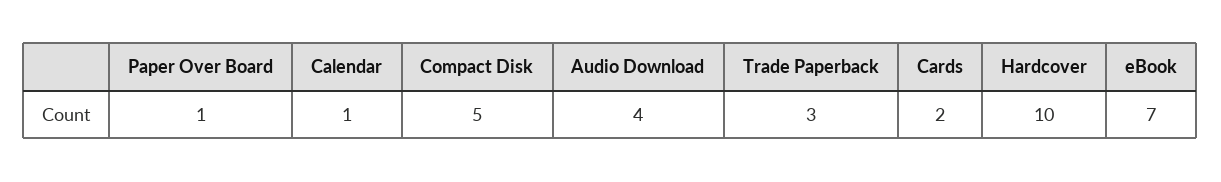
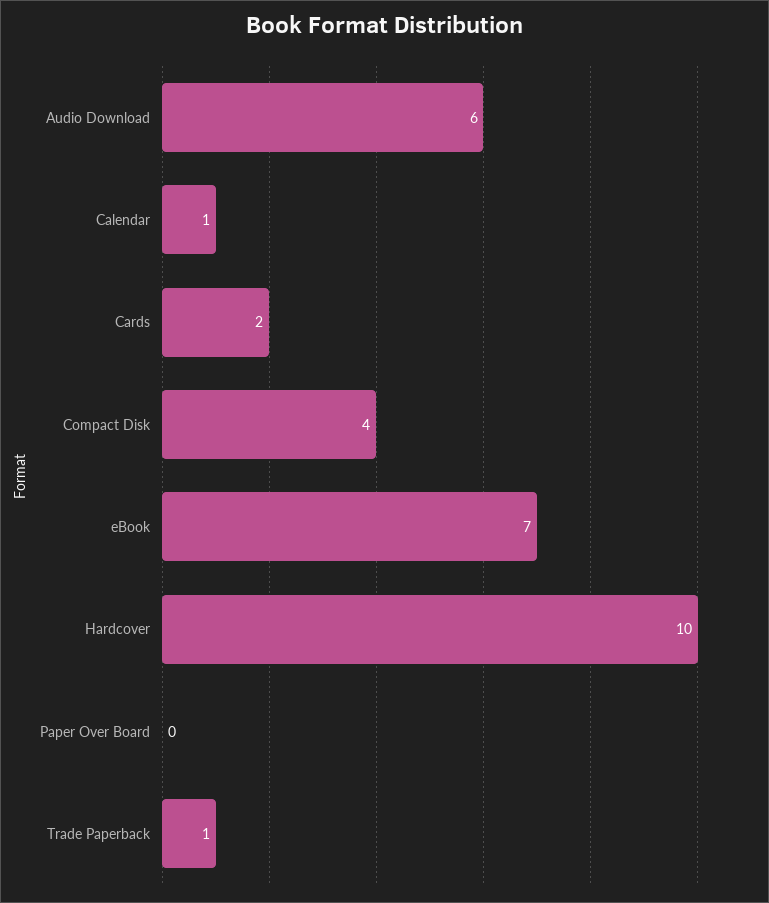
  {
-   "Paper Over Board": 1,
+   "Paper Over Board": 0,
    "Calendar": 1,
-   "Compact Disk": 5,
+   "Compact Disk": 4,
-   "Audio Download": 4,
+   "Audio Download": 6,
-   "Trade Paperback": 3,
+   "Trade Paperback": 1,
    "Cards": 2,
    "Hardcover": 10,
    "eBook": 7
  }

